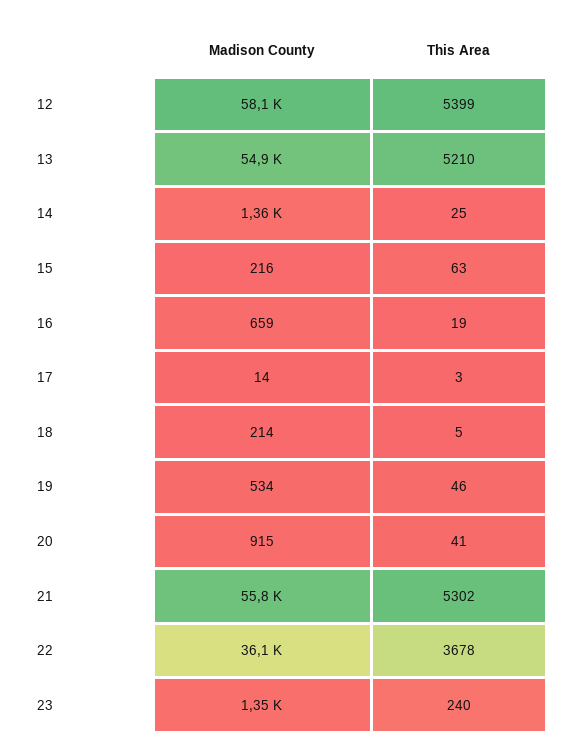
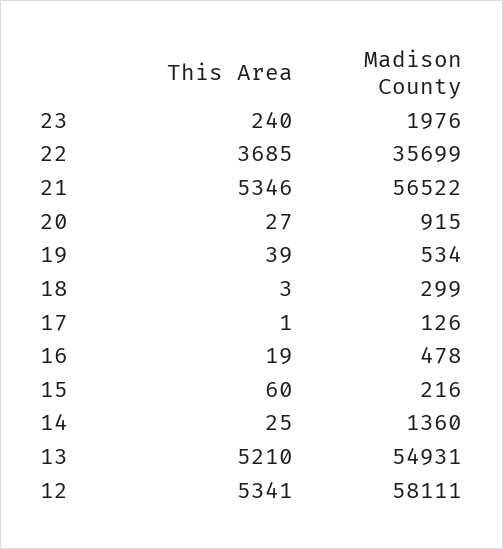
  {
    "Madison County": {
      "12": 58111,
      "13": 54931,
      "14": 1360,
      "15": 216,
-     "16": 659,
+     "16": 478,
-     "17": 14,
+     "17": 126,
-     "18": 214,
+     "18": 299,
      "19": 534,
      "20": 915,
-     "21": 55800,
+     "21": 56522,
-     "22": 36100,
+     "22": 35699,
-     "23": 1350
+     "23": 1976
    },
    "This Area": {
-     "12": 5399,
+     "12": 5341,
      "13": 5210,
      "14": 25,
-     "15": 63,
+     "15": 60,
      "16": 19,
-     "17": 3,
+     "17": 1,
-     "18": 5,
+     "18": 3,
-     "19": 46,
+     "19": 39,
-     "20": 41,
+     "20": 27,
-     "21": 5302,
+     "21": 5346,
-     "22": 3678,
+     "22": 3685,
      "23": 240
    }
  }

